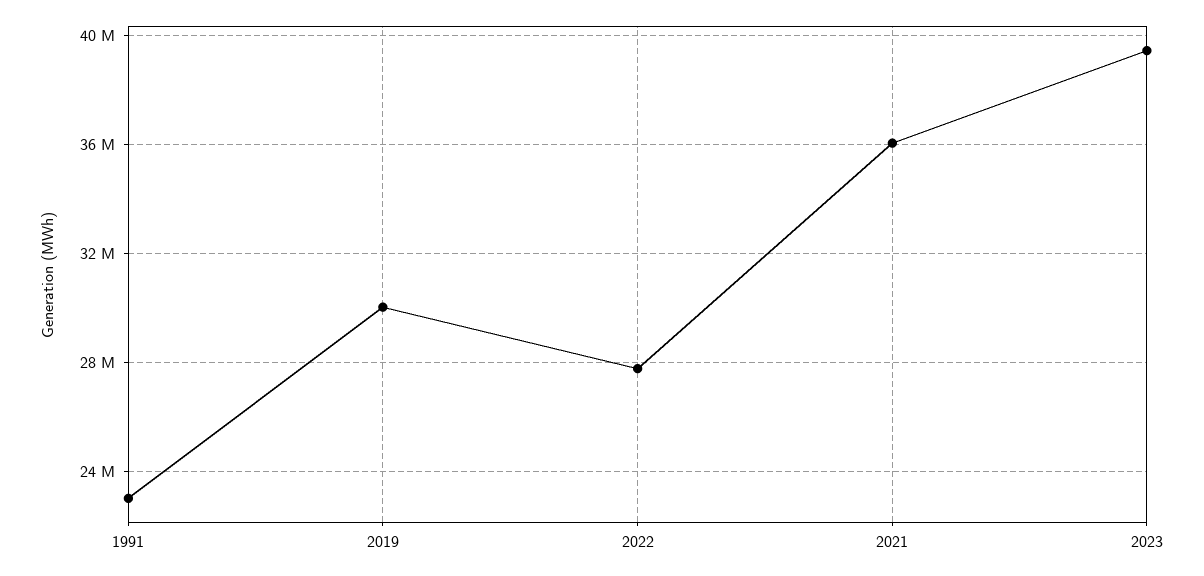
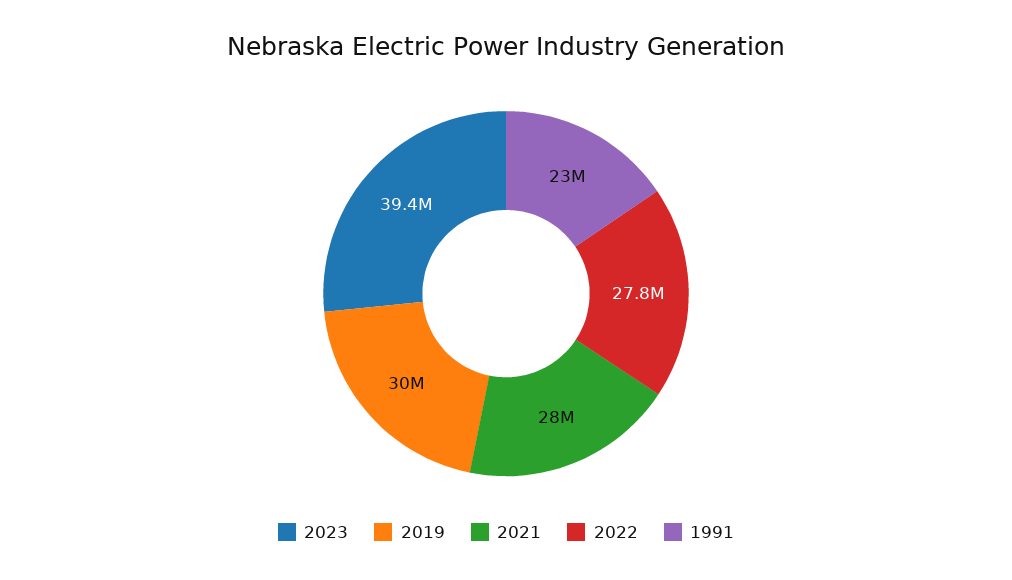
  {
    "1991": 23000000,
    "2019": 30000000,
    "2022": 27800000,
-   "2021": 36000000,
+   "2021": 28000000,
    "2023": 39400000
  }

